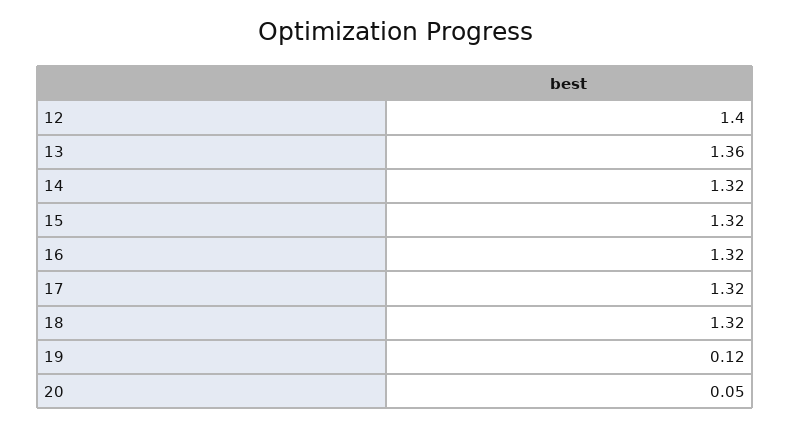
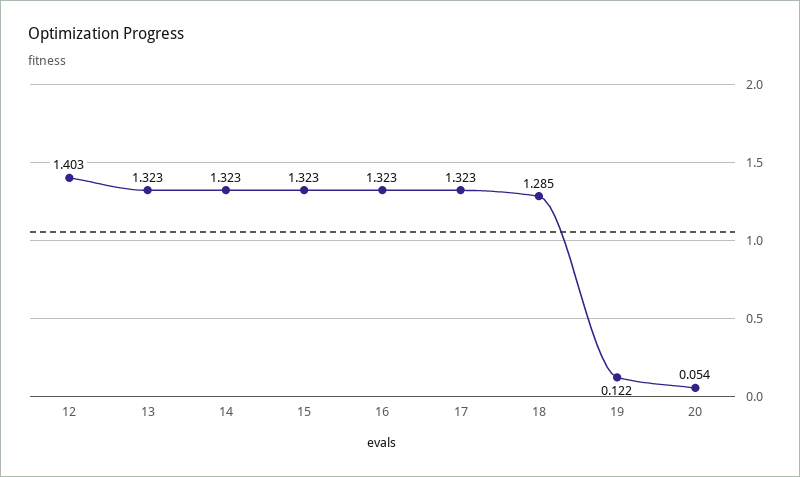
  {
    "12": 1.403,
-   "13": 1.36,
+   "13": 1.323,
    "14": 1.323,
    "15": 1.323,
    "16": 1.323,
    "17": 1.323,
-   "18": 1.32,
+   "18": 1.285,
    "19": 0.122,
    "20": 0.054
  }

